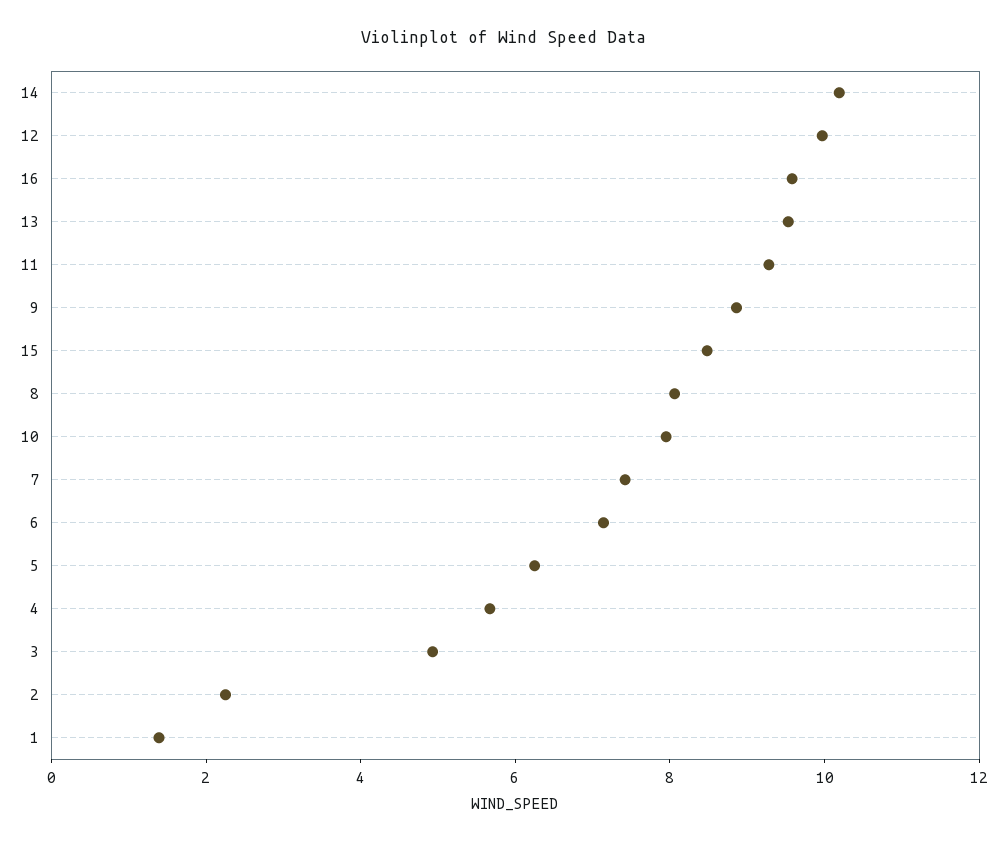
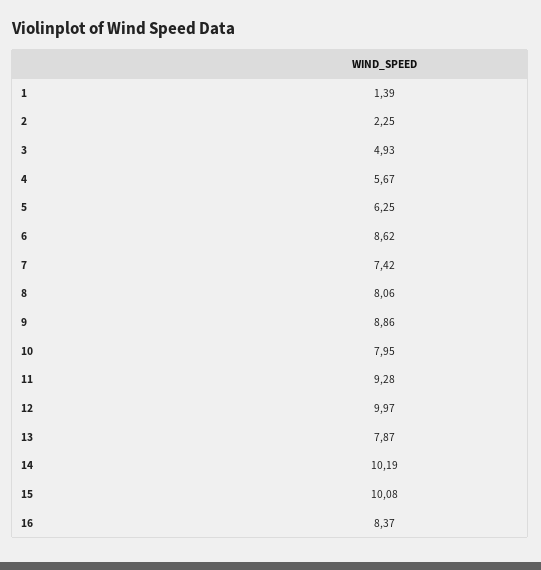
  {
    "14": 10.19,
    "12": 9.97,
-   "16": 9.5,
+   "16": 8.37,
-   "13": 9.5,
+   "13": 7.87,
    "11": 9.28,
    "9": 8.86,
-   "15": 8.5,
+   "15": 10.08,
    "8": 8.06,
    "10": 7.95,
    "7": 7.42,
-   "6": 7,
+   "6": 8.62,
    "5": 6.25,
    "4": 5.67,
    "3": 4.93,
    "2": 2.25,
    "1": 1.39
  }

